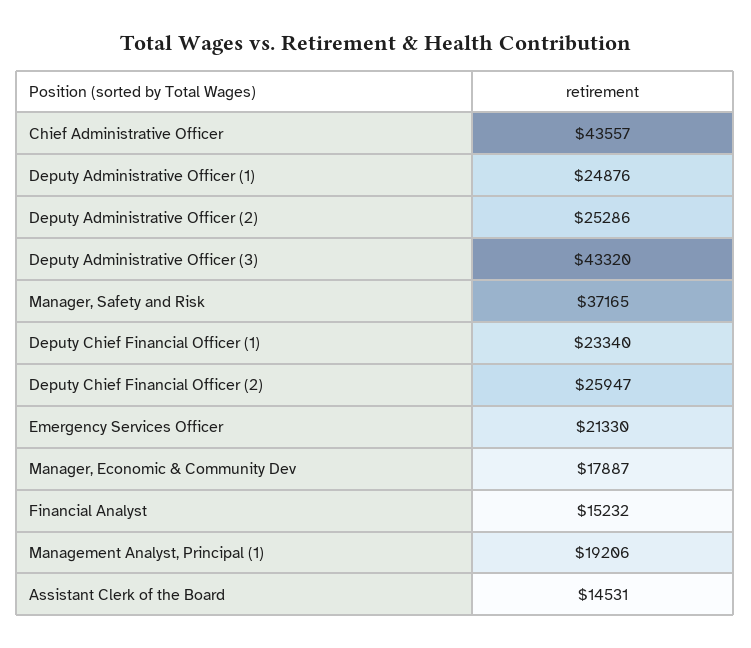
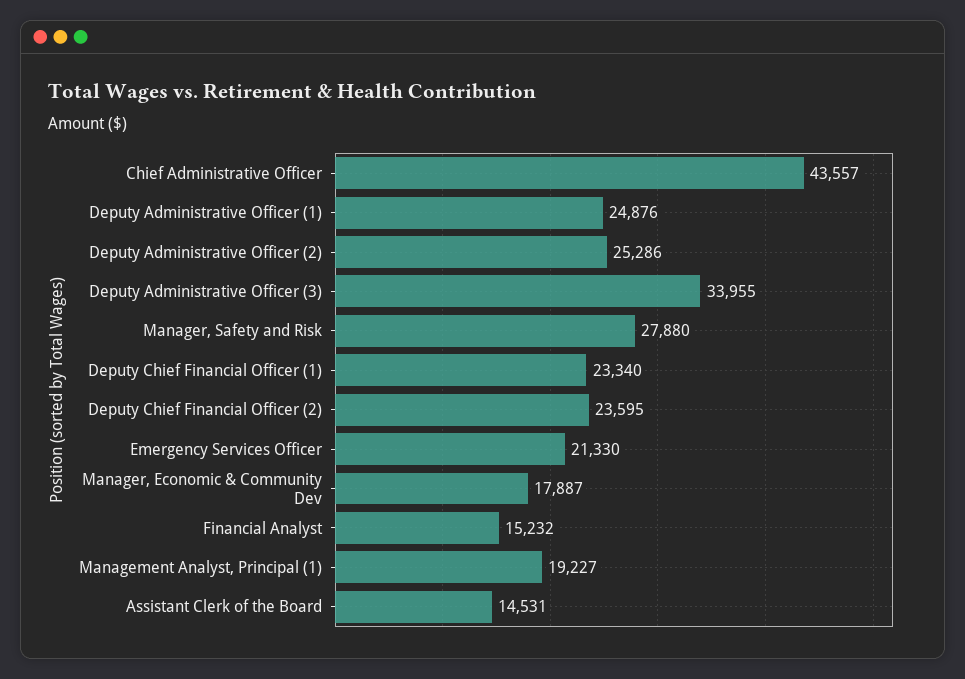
  {
    "Chief Administrative Officer": 43557,
    "Deputy Administrative Officer (1)": 24876,
    "Deputy Administrative Officer (2)": 25286,
-   "Deputy Administrative Officer (3)": 43320,
+   "Deputy Administrative Officer (3)": 33955,
-   "Manager, Safety and Risk": 37165,
+   "Manager, Safety and Risk": 27880,
    "Deputy Chief Financial Officer (1)": 23340,
-   "Deputy Chief Financial Officer (2)": 25947,
+   "Deputy Chief Financial Officer (2)": 23595,
    "Emergency Services Officer": 21330,
    "Manager, Economic & Community Dev": 17887,
    "Financial Analyst": 15232,
-   "Management Analyst, Principal (1)": 19206,
+   "Management Analyst, Principal (1)": 19227,
    "Assistant Clerk of the Board": 14531
  }

